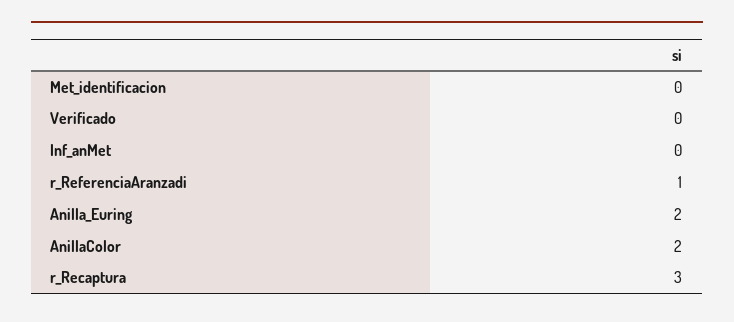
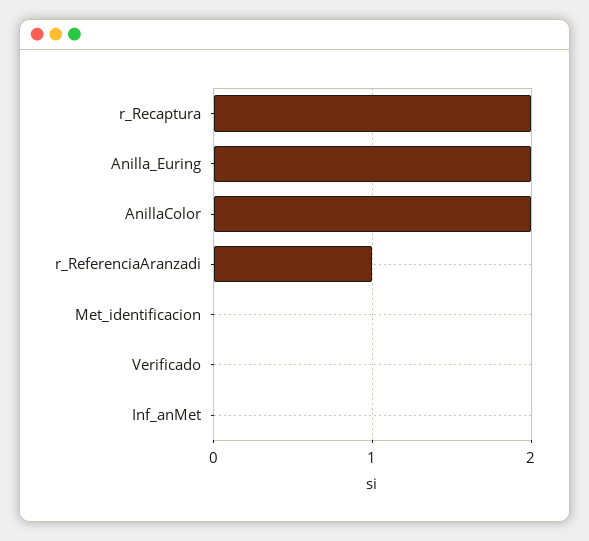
  {
    "Met_identificacion": 0,
    "Verificado": 0,
    "Inf_anMet": 0,
    "r_ReferenciaAranzadi": 1,
    "Anilla_Euring": 2,
    "AnillaColor": 2,
-   "r_Recaptura": 3
+   "r_Recaptura": 2
  }

